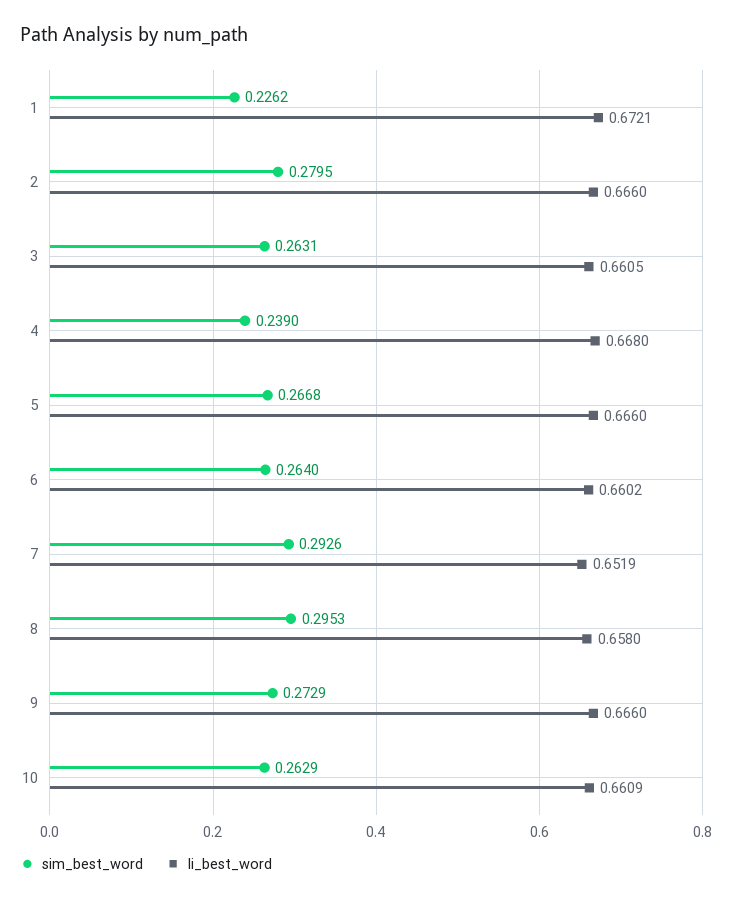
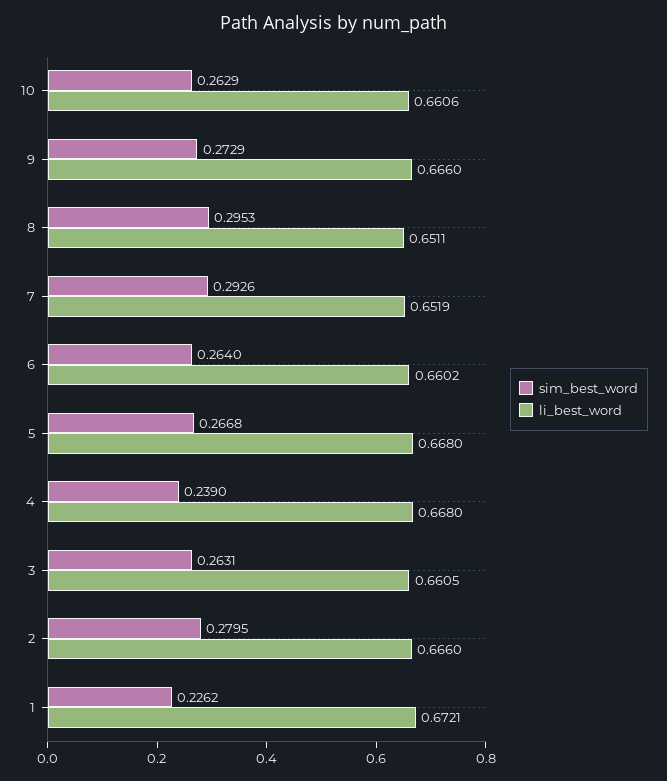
  {
    "sim_best_word": {
      "1": 0.2262,
      "2": 0.2795,
      "3": 0.2631,
      "4": 0.239,
      "5": 0.2668,
      "6": 0.264,
      "7": 0.2926,
      "8": 0.2953,
      "9": 0.2729,
      "10": 0.2629
    },
    "li_best_word": {
      "1": 0.6721,
      "2": 0.666,
      "3": 0.6605,
      "4": 0.668,
-     "5": 0.666,
+     "5": 0.668,
      "6": 0.6602,
      "7": 0.6519,
-     "8": 0.658,
+     "8": 0.6511,
      "9": 0.666,
-     "10": 0.6609
+     "10": 0.6606
    }
  }

